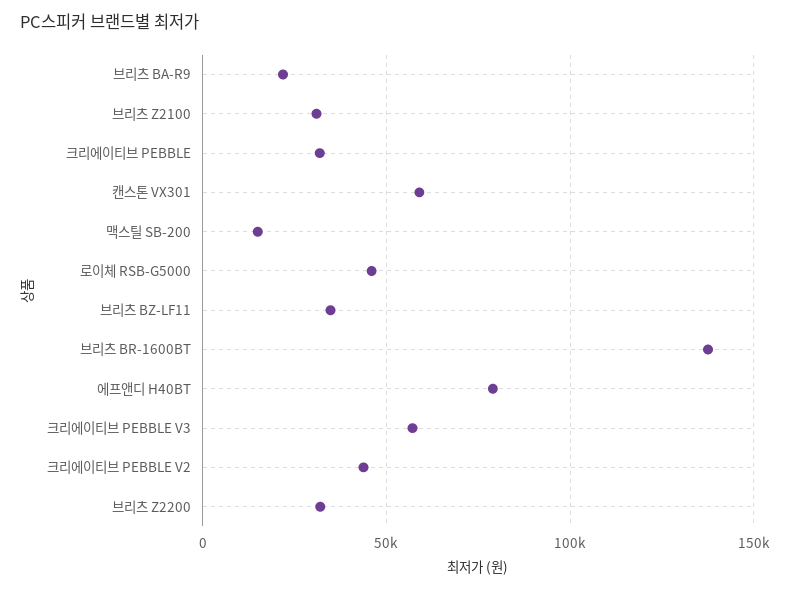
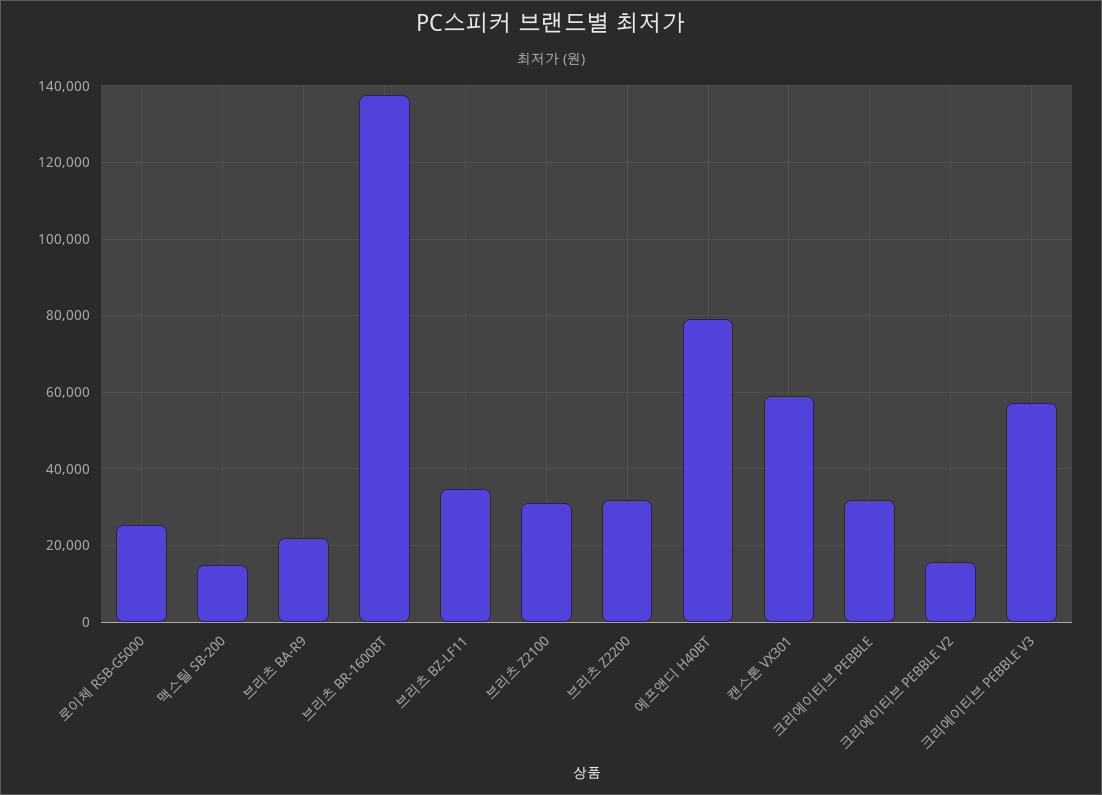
  {
    "브리츠 BA-R9": 22000,
    "브리츠 Z2100": 32000,
    "크리에이티브 PEBBLE": 32000,
    "캔스톤 VX301": 60000,
    "맥스틸 SB-200": 16000,
-   "로이체 RSB-G5000": 45000,
+   "로이체 RSB-G5000": 26000,
    "브리츠 BZ-LF11": 34000,
    "브리츠 BR-1600BT": 138000,
    "에프앤디 H40BT": 80000,
    "크리에이티브 PEBBLE V3": 58000,
-   "크리에이티브 PEBBLE V2": 45000,
+   "크리에이티브 PEBBLE V2": 16000,
    "브리츠 Z2200": 32000
  }

